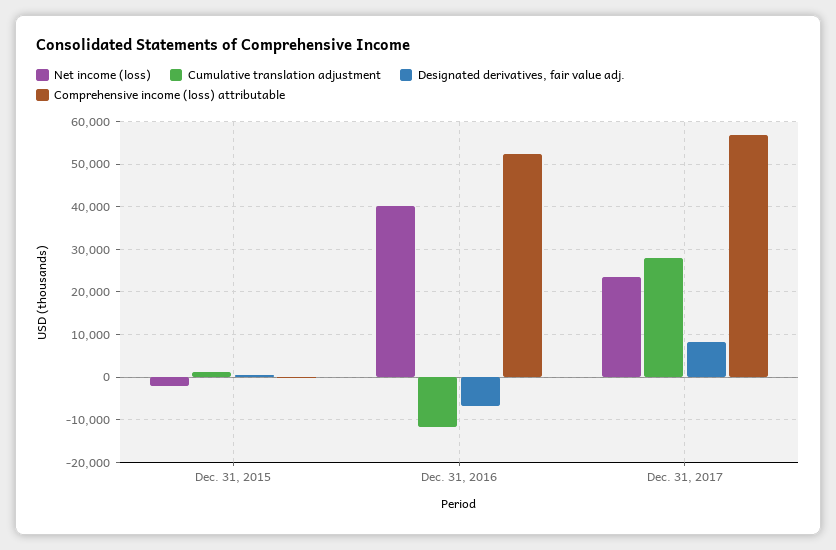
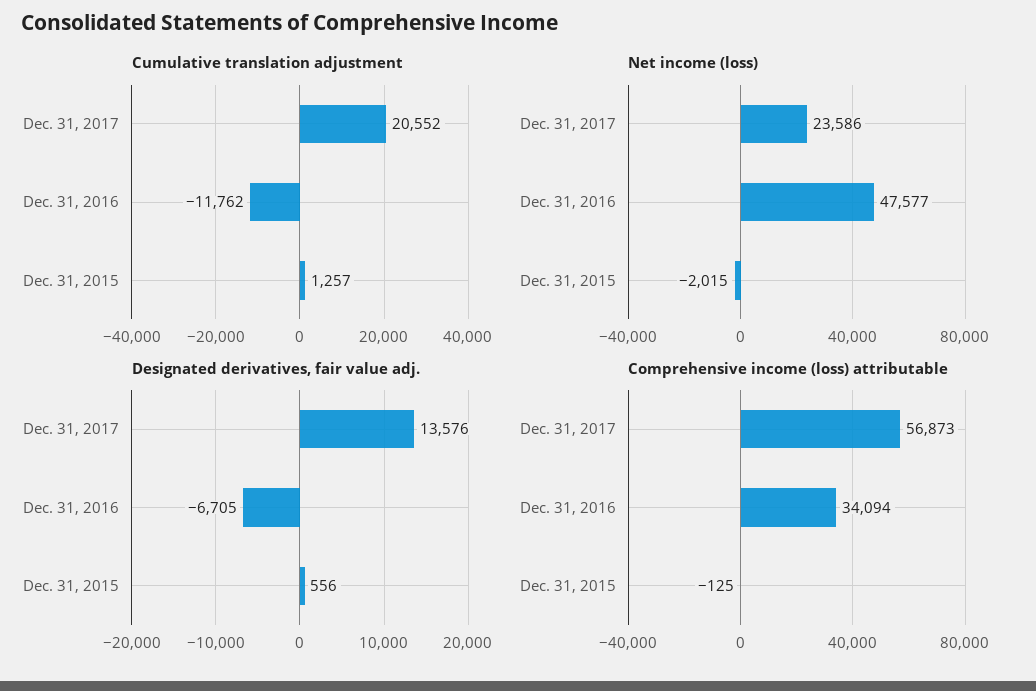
  {
    "Net income (loss)": {
      "Dec. 31, 2015": -2015,
-     "Dec. 31, 2016": 40000,
+     "Dec. 31, 2016": 47577,
      "Dec. 31, 2017": 23586
    },
    "Cumulative translation adjustment": {
      "Dec. 31, 2015": 1257,
      "Dec. 31, 2016": -11762,
-     "Dec. 31, 2017": 28000
+     "Dec. 31, 2017": 20552
    },
    "Designated derivatives, fair value adj.": {
      "Dec. 31, 2015": 556,
      "Dec. 31, 2016": -6705,
-     "Dec. 31, 2017": 8000
+     "Dec. 31, 2017": 13576
    },
    "Comprehensive income (loss) attributable": {
      "Dec. 31, 2015": -125,
-     "Dec. 31, 2016": 52000,
+     "Dec. 31, 2016": 34094,
      "Dec. 31, 2017": 56873
    }
  }

